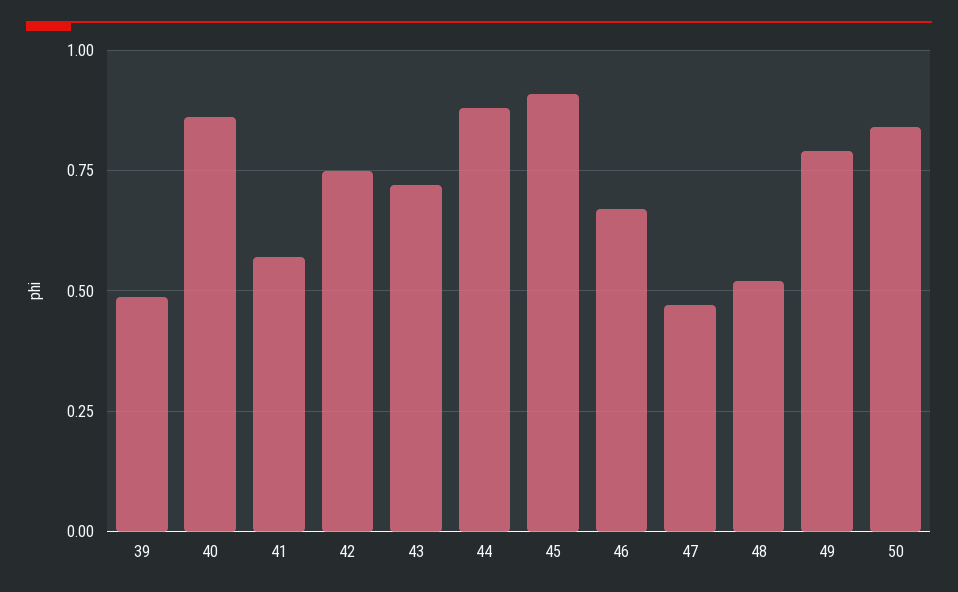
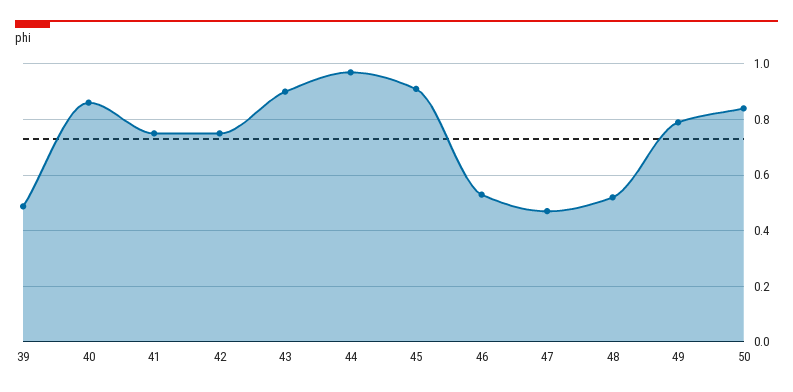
  {
    "39": 0.475,
    "40": 0.85,
-   "41": 0.575,
+   "41": 0.75,
    "42": 0.75,
-   "43": 0.725,
+   "43": 0.9,
-   "44": 0.875,
+   "44": 0.975,
    "45": 0.9,
-   "46": 0.675,
+   "46": 0.525,
    "47": 0.475,
    "48": 0.525,
    "49": 0.8,
    "50": 0.85
  }

